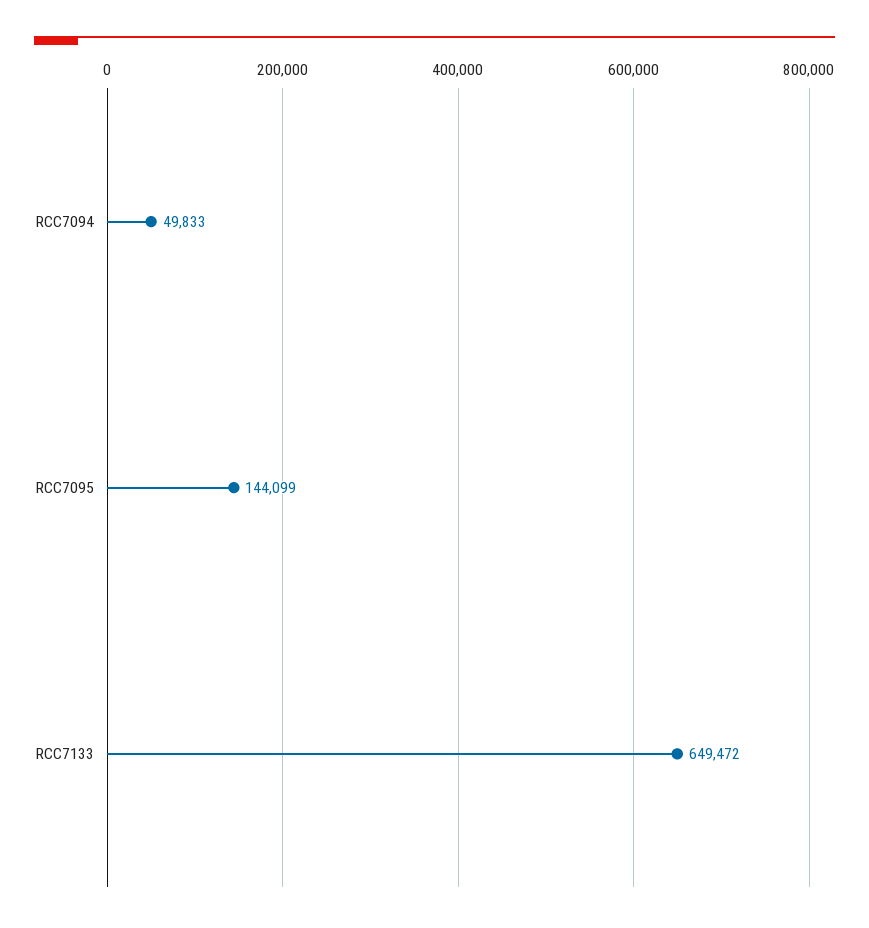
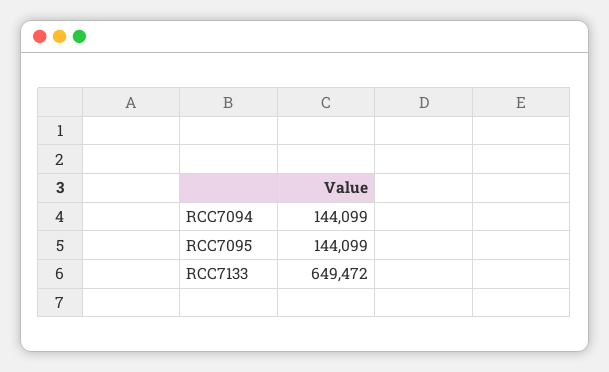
  {
-   "RCC7094": 49833,
+   "RCC7094": 144099,
    "RCC7095": 144099,
    "RCC7133": 649472
  }

